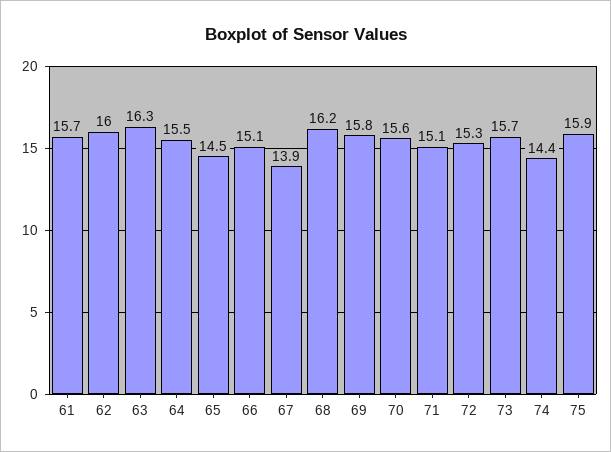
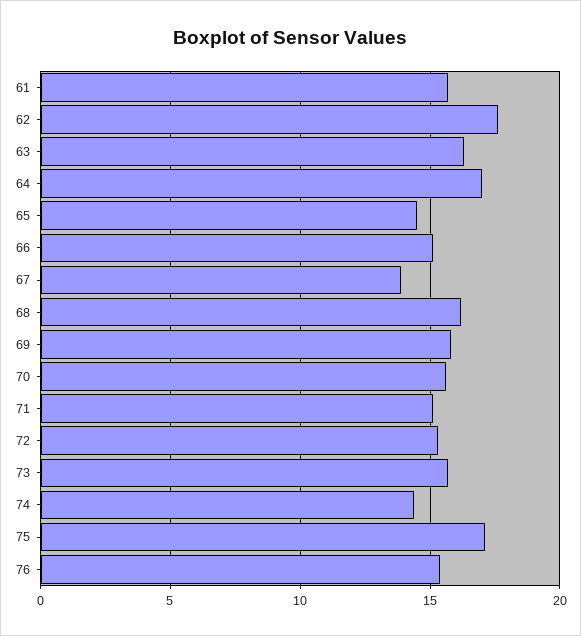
  {
    "61": 15.7,
-   "62": 16,
+   "62": 17.5,
    "63": 16.3,
-   "64": 15.5,
+   "64": 17,
    "65": 14.5,
    "66": 15.1,
    "67": 13.9,
    "68": 16.2,
    "69": 15.8,
    "70": 15.6,
    "71": 15.1,
    "72": 15.3,
    "73": 15.7,
    "74": 14.4,
-   "75": 15.9
+   "75": 17,
+   "76": 15.5
  }

